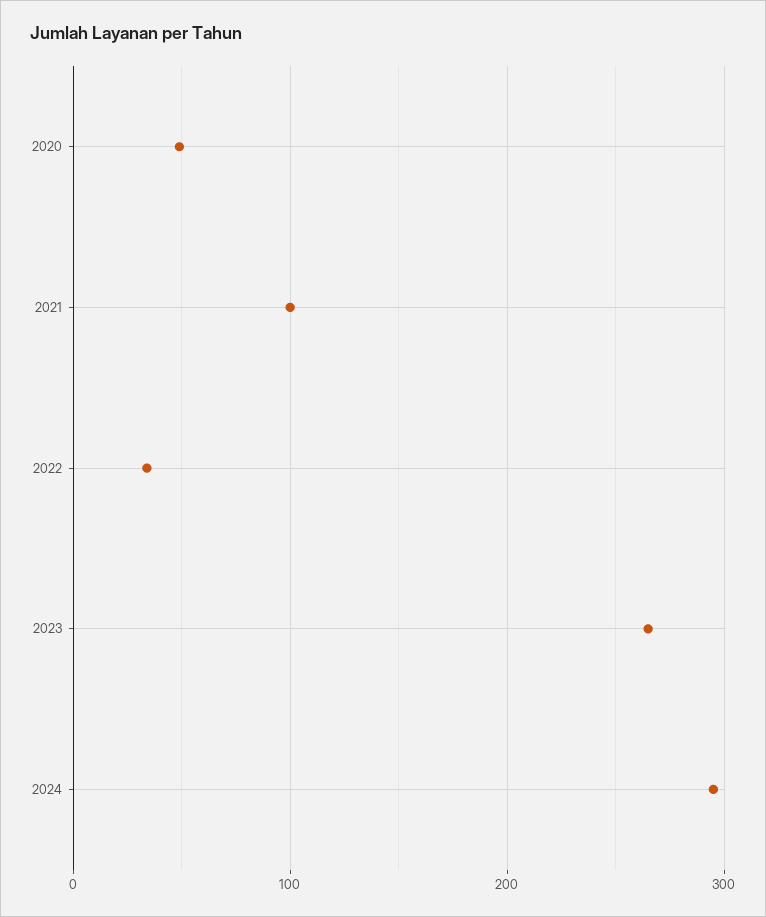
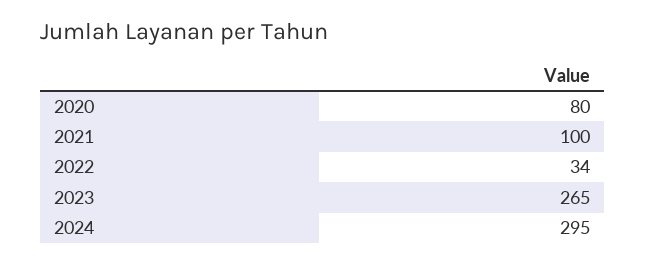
  {
-   "2020": 50,
+   "2020": 80,
    "2021": 100,
    "2022": 34,
    "2023": 265,
    "2024": 295
  }

